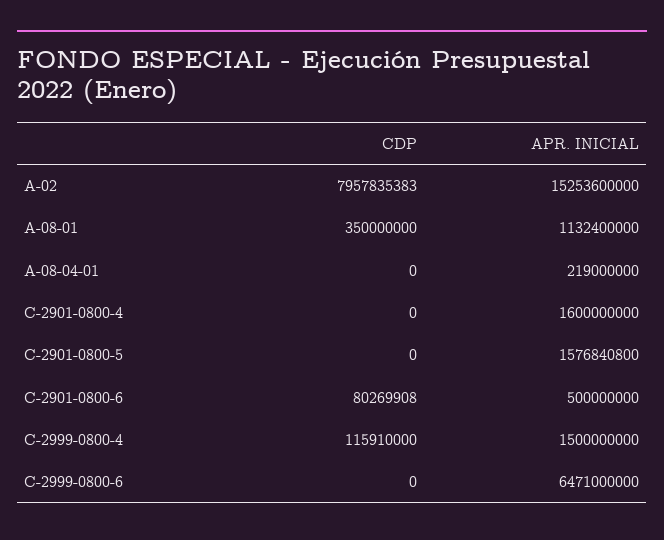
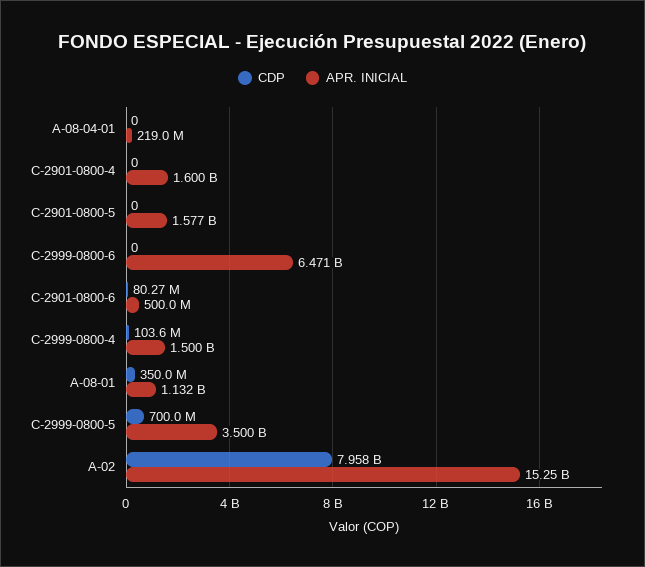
  {
    "CDP": {
      "A-02": 7957835383,
      "A-08-01": 350000000,
      "A-08-04-01": 0,
      "C-2901-0800-4": 0,
      "C-2901-0800-5": 0,
      "C-2901-0800-6": 80269908,
-     "C-2999-0800-4": 115910000,
+     "C-2999-0800-4": 103600000,
-     "C-2999-0800-6": 0
+     "C-2999-0800-6": 0,
+     "C-2999-0800-5": 700000000
    },
    "APR. INICIAL": {
      "A-02": 15253600000,
      "A-08-01": 1132400000,
      "A-08-04-01": 219000000,
      "C-2901-0800-4": 1600000000,
      "C-2901-0800-5": 1576840800,
      "C-2901-0800-6": 500000000,
      "C-2999-0800-4": 1500000000,
-     "C-2999-0800-6": 6471000000
+     "C-2999-0800-6": 6471000000,
+     "C-2999-0800-5": 3500000000
    }
  }

